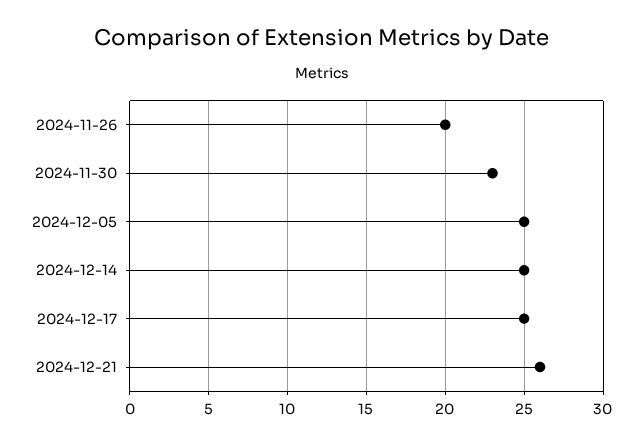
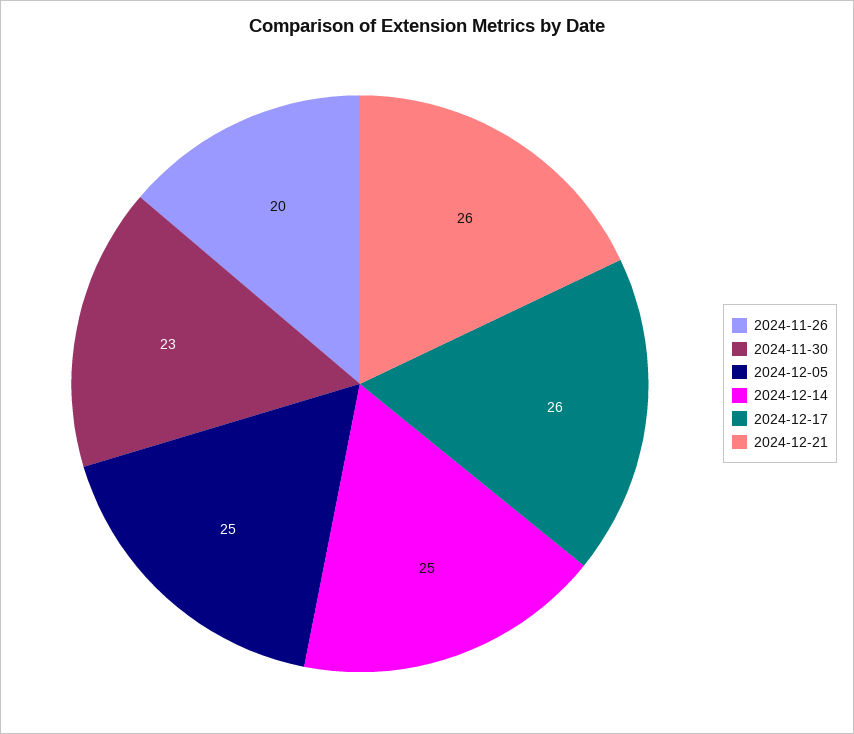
  {
    "2024-11-26": 20,
    "2024-11-30": 23,
    "2024-12-05": 25,
    "2024-12-14": 25,
-   "2024-12-17": 25,
+   "2024-12-17": 26,
    "2024-12-21": 26
  }

